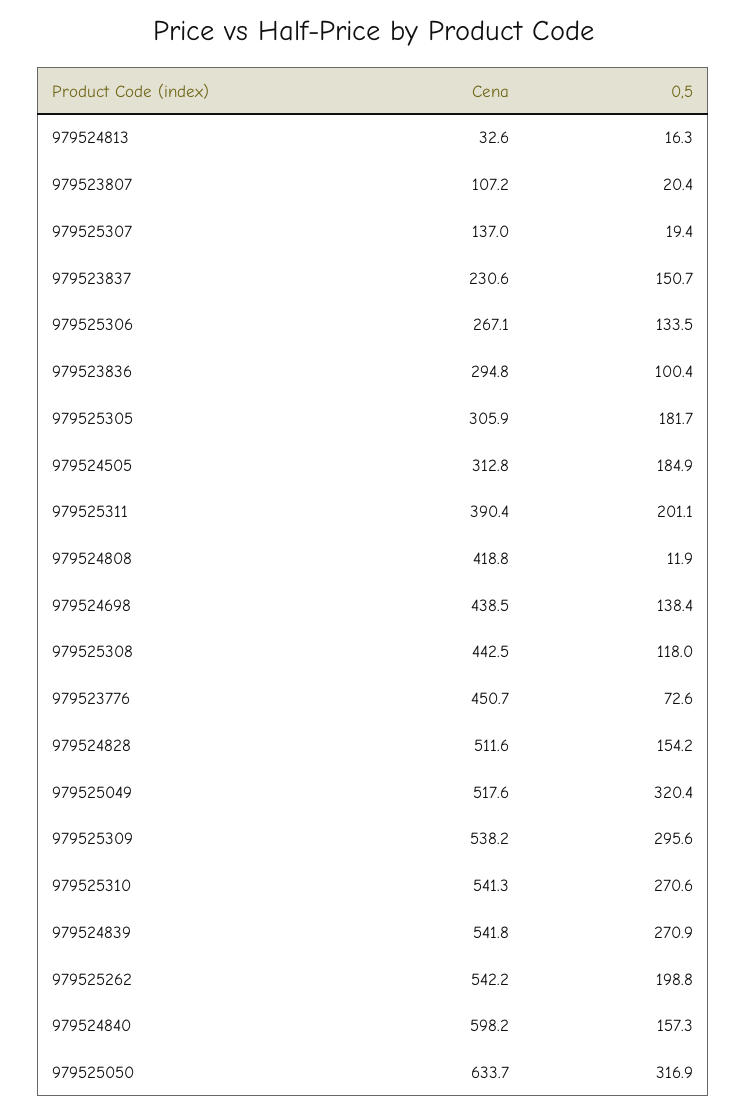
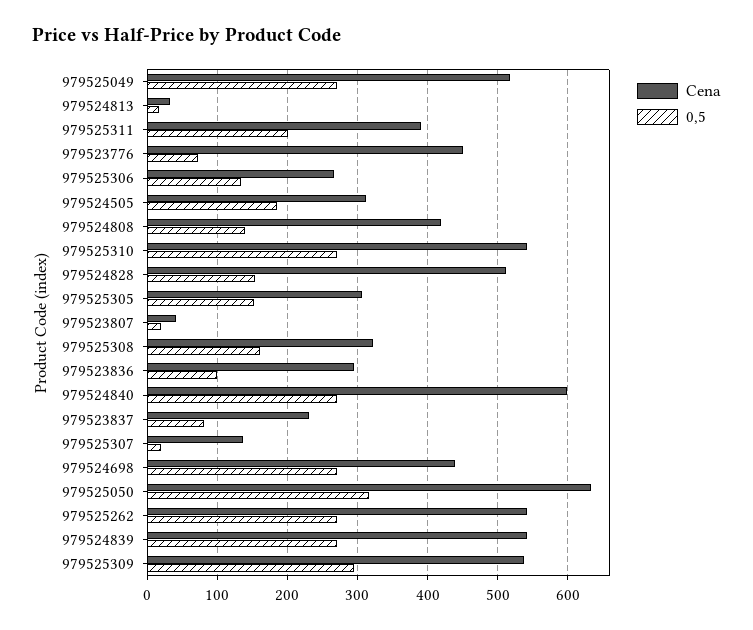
  {
    "Cena": {
      "979524813": 32.6,
-     "979523807": 107.2,
+     "979523807": 40,
      "979525307": 137,
      "979523837": 230.6,
      "979525306": 267.1,
      "979523836": 294.8,
      "979525305": 305.9,
      "979524505": 312.8,
      "979525311": 390.4,
      "979524808": 418.8,
      "979524698": 438.5,
-     "979525308": 442.5,
+     "979525308": 320,
      "979523776": 450.7,
      "979524828": 511.6,
      "979525049": 517.6,
      "979525309": 538.2,
      "979525310": 541.3,
      "979524839": 541.8,
      "979525262": 542.2,
      "979524840": 598.2,
      "979525050": 633.7
    },
    "0,5": {
      "979524813": 16.3,
      "979523807": 20.4,
      "979525307": 19.4,
-     "979523837": 150.7,
+     "979523837": 80,
      "979525306": 133.5,
      "979523836": 100.4,
-     "979525305": 181.7,
+     "979525305": 150,
      "979524505": 184.9,
      "979525311": 201.1,
-     "979524808": 11.9,
+     "979524808": 140,
-     "979524698": 138.4,
+     "979524698": 270,
-     "979525308": 118,
+     "979525308": 160,
      "979523776": 72.6,
      "979524828": 154.2,
-     "979525049": 320.4,
+     "979525049": 270,
      "979525309": 295.6,
      "979525310": 270.6,
      "979524839": 270.9,
-     "979525262": 198.8,
+     "979525262": 270,
-     "979524840": 157.3,
+     "979524840": 270,
      "979525050": 316.9
    }
  }

